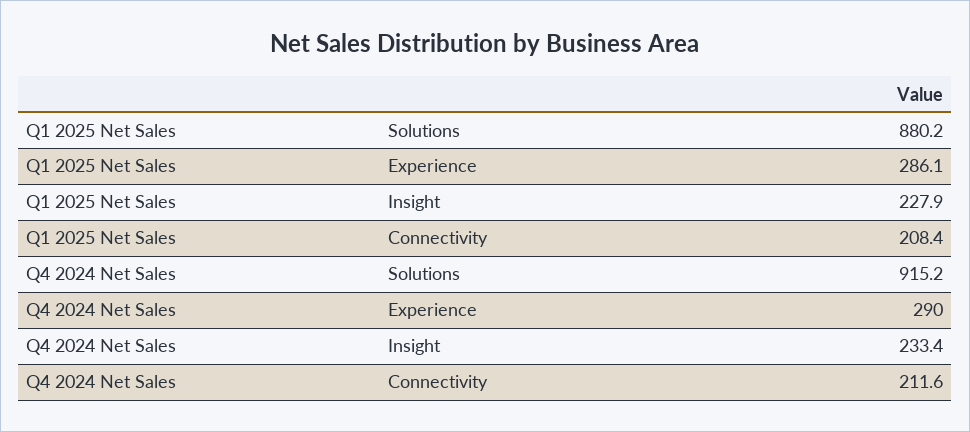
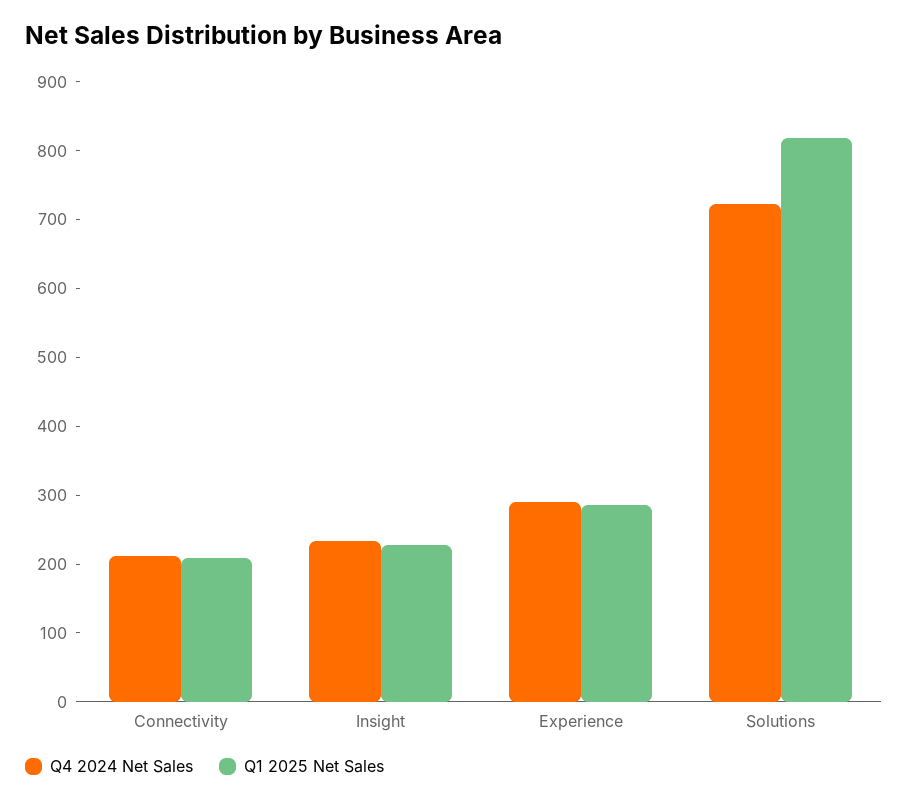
  {
    "Q1 2025 Net Sales": {
-     "Solutions": 880.2,
+     "Solutions": 820,
      "Experience": 286.1,
      "Insight": 227.9,
      "Connectivity": 208.4
    },
    "Q4 2024 Net Sales": {
-     "Solutions": 915.2,
+     "Solutions": 720,
      "Experience": 290,
      "Insight": 233.4,
      "Connectivity": 211.6
    }
  }

